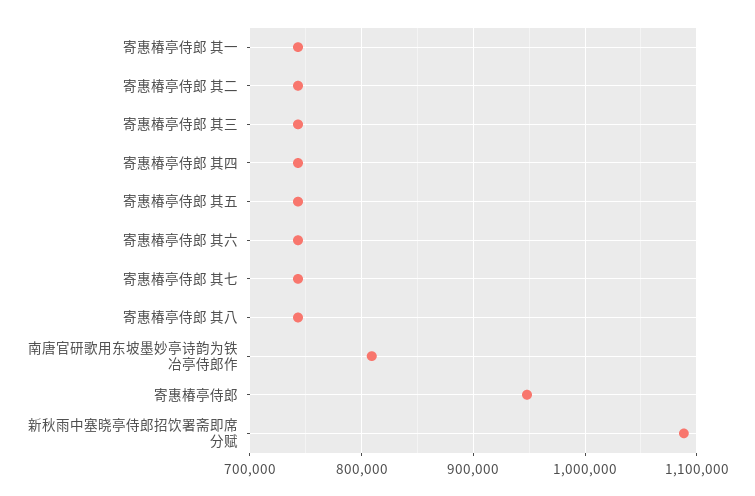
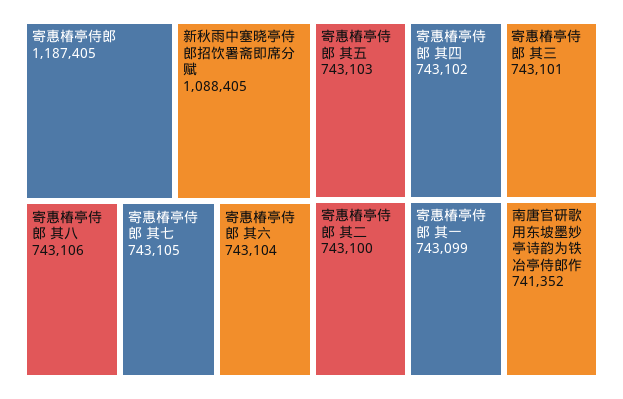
  {
    "寄惠椿亭侍郎 其一": 743099,
    "寄惠椿亭侍郎 其二": 743100,
    "寄惠椿亭侍郎 其三": 743101,
    "寄惠椿亭侍郎 其四": 743102,
    "寄惠椿亭侍郎 其五": 743103,
    "寄惠椿亭侍郎 其六": 743104,
    "寄惠椿亭侍郎 其七": 743105,
    "寄惠椿亭侍郎 其八": 743106,
-   "南唐官研歌用东坡墨妙亭诗韵为铁冶亭侍郎作": 810000,
+   "南唐官研歌用东坡墨妙亭诗韵为铁冶亭侍郎作": 741352,
-   "寄惠椿亭侍郎": 950000,
+   "寄惠椿亭侍郎": 1187405,
    "新秋雨中塞晓亭侍郎招饮署斋即席分赋": 1088405
  }

